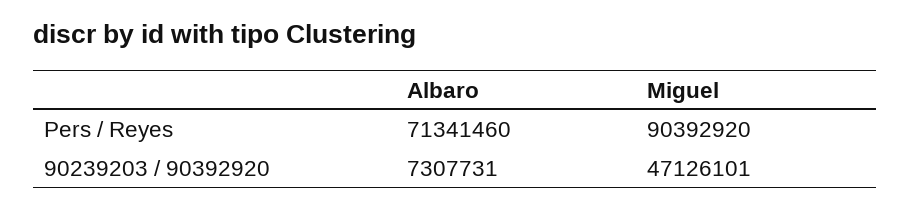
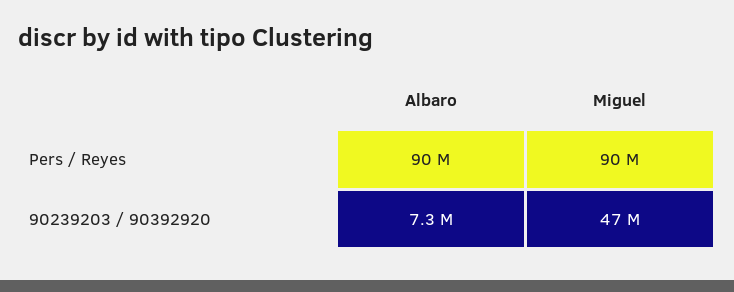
  {
    "Albaro": {
-     "Pers / Reyes": 71341460,
+     "Pers / Reyes": 90000000,
      "90239203 / 90392920": 7307731
    },
    "Miguel": {
      "Pers / Reyes": 90392920,
      "90239203 / 90392920": 47126101
    }
  }

